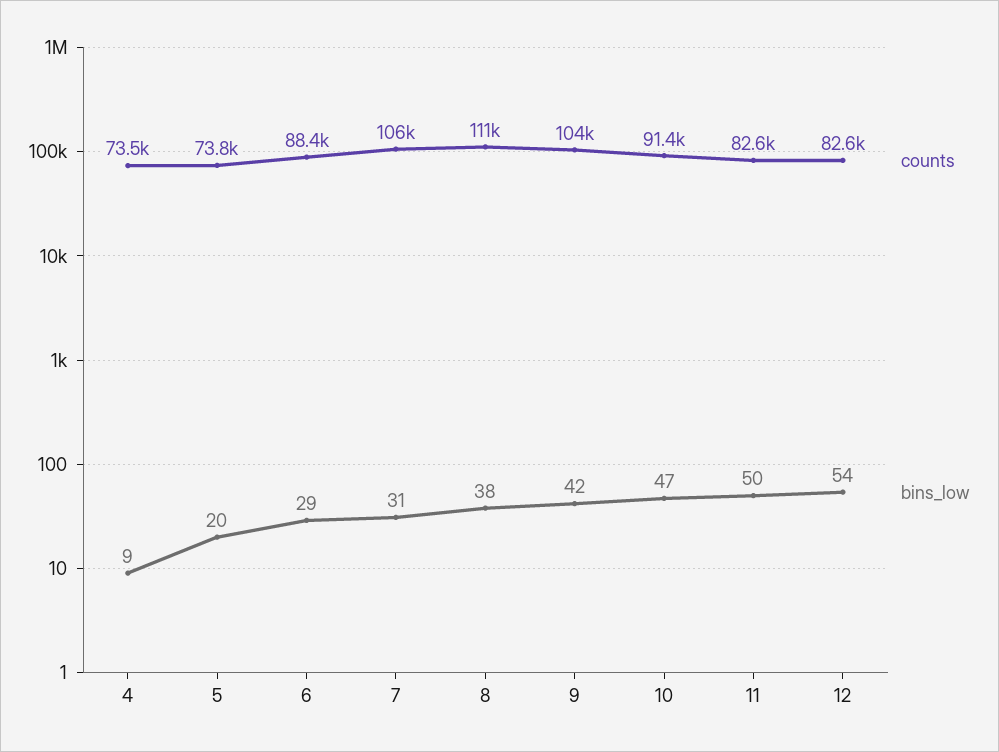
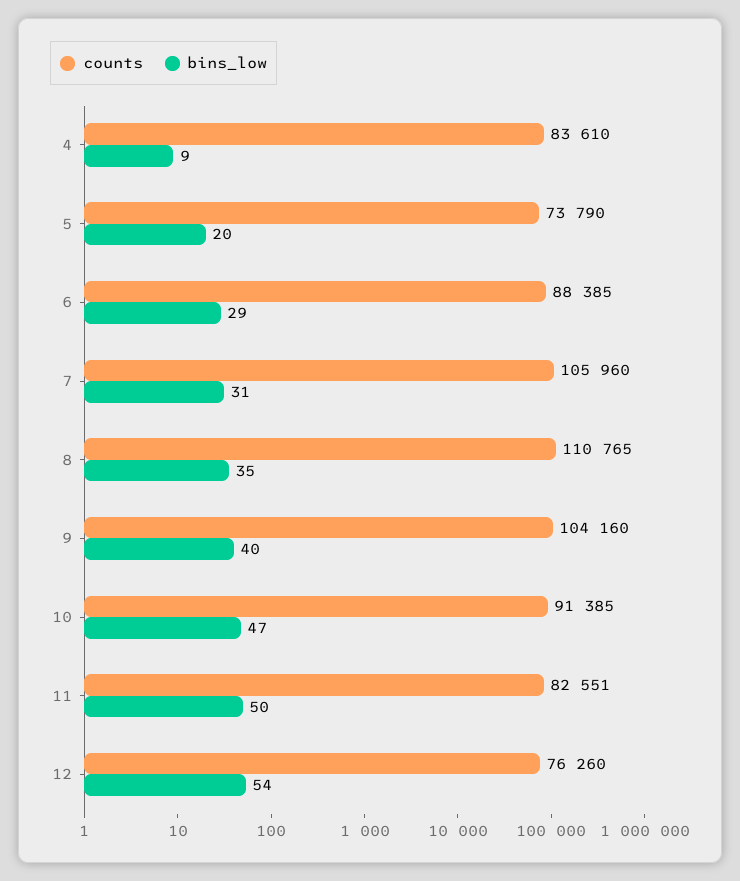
  {
    "counts": {
-     "4": 73500,
+     "4": 83610,
      "5": 73790,
      "6": 88385,
      "7": 105960,
      "8": 110765,
      "9": 104160,
      "10": 91385,
      "11": 82551,
-     "12": 82600
+     "12": 76260
    },
    "bins_low": {
      "4": 9,
      "5": 20,
      "6": 29,
      "7": 31,
-     "8": 38,
+     "8": 35,
-     "9": 42,
+     "9": 40,
      "10": 47,
      "11": 50,
      "12": 54
    }
  }

